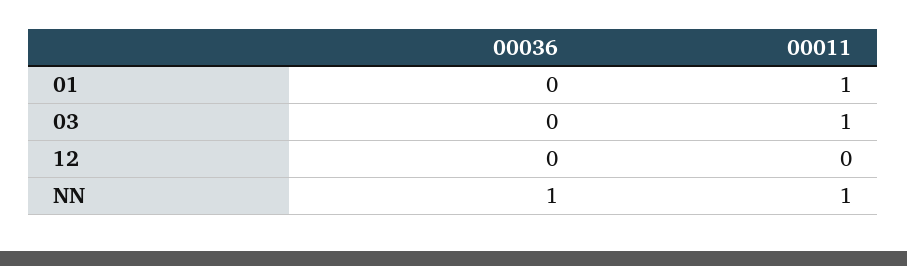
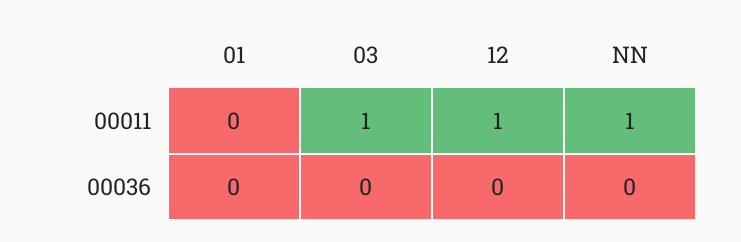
  {
    "00036": {
      "01": 0,
      "03": 0,
      "12": 0,
-     "NN": 1
+     "NN": 0
    },
    "00011": {
-     "01": 1,
+     "01": 0,
      "03": 1,
-     "12": 0,
+     "12": 1,
      "NN": 1
    }
  }

